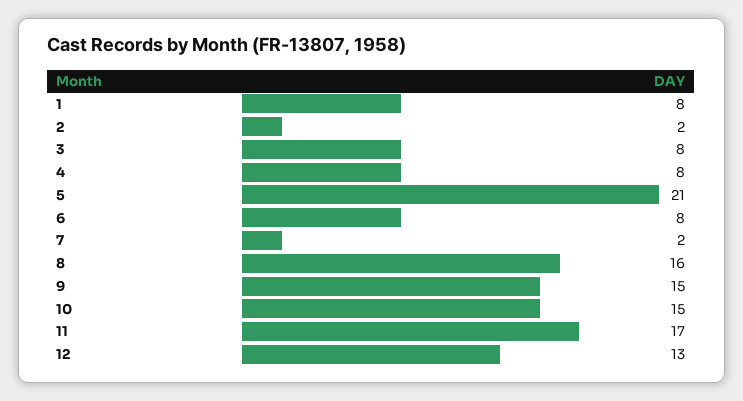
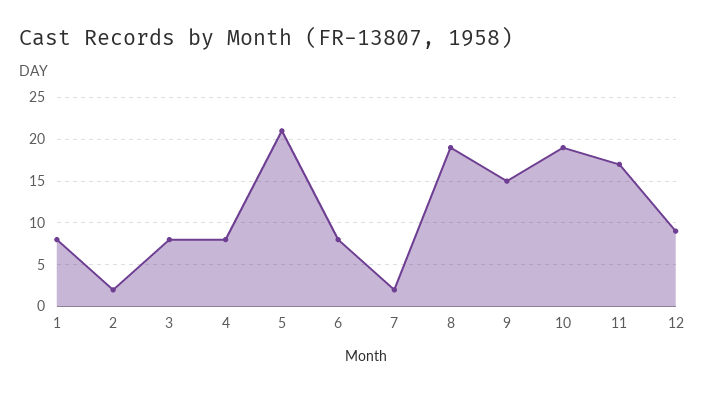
  {
    "1": 8,
    "2": 2,
    "3": 8,
    "4": 8,
    "5": 21,
    "6": 8,
    "7": 2,
-   "8": 16,
+   "8": 19,
    "9": 15,
-   "10": 15,
+   "10": 19,
    "11": 17,
-   "12": 13
+   "12": 9
  }

